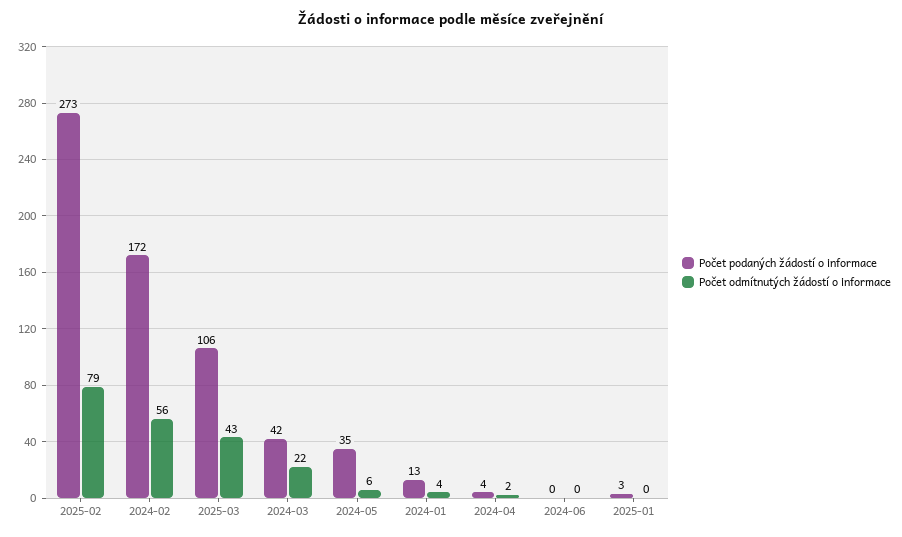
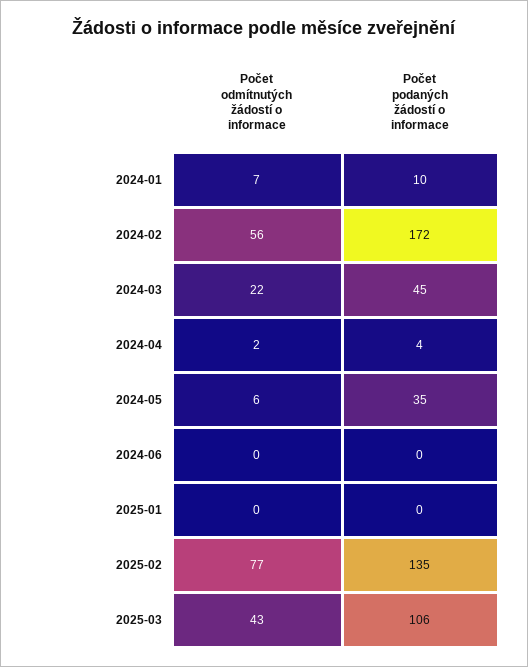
  {
    "Počet podaných žádostí o informace": {
-     "2025-02": 273,
+     "2025-02": 135,
      "2024-02": 172,
      "2025-03": 106,
-     "2024-03": 42,
+     "2024-03": 45,
      "2024-05": 35,
-     "2024-01": 13,
+     "2024-01": 10,
      "2024-04": 4,
      "2024-06": 0,
-     "2025-01": 3
+     "2025-01": 0
    },
    "Počet odmítnutých žádostí o informace": {
-     "2025-02": 79,
+     "2025-02": 77,
      "2024-02": 56,
      "2025-03": 43,
      "2024-03": 22,
      "2024-05": 6,
-     "2024-01": 4,
+     "2024-01": 7,
      "2024-04": 2,
      "2024-06": 0,
      "2025-01": 0
    }
  }

